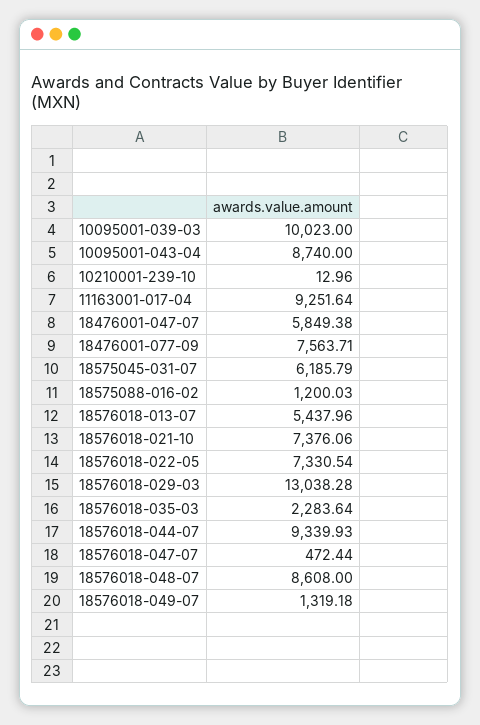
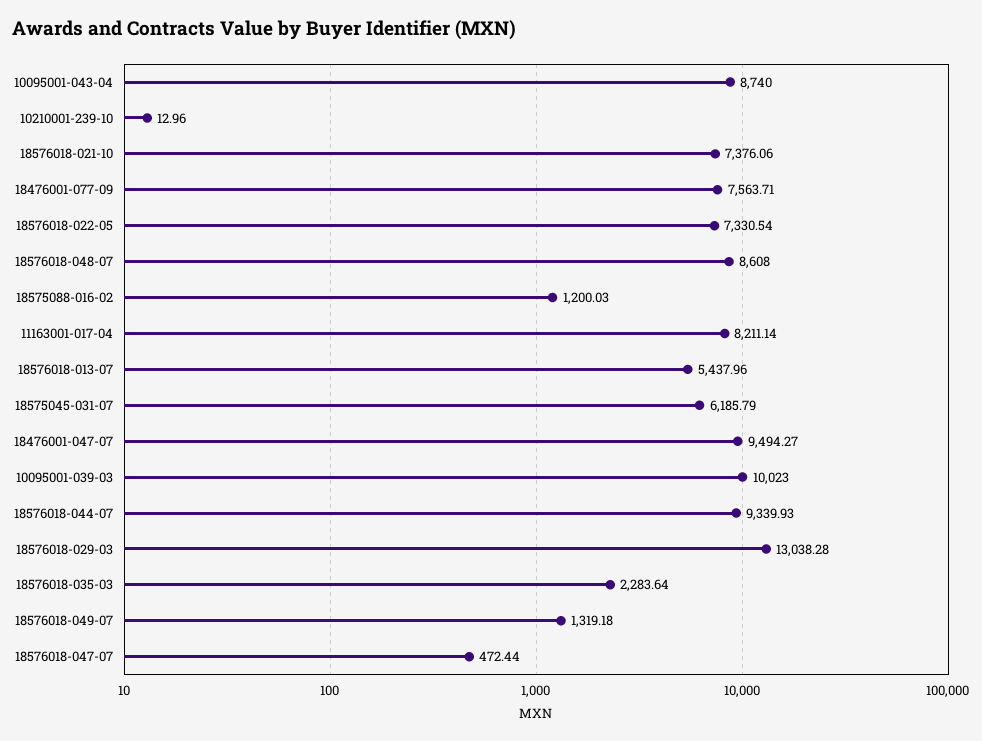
  {
    "10095001-039-03": 10023,
    "10095001-043-04": 8740,
    "10210001-239-10": 12.96,
-   "11163001-017-04": 9251.64,
+   "11163001-017-04": 8211.14,
-   "18476001-047-07": 5849.38,
+   "18476001-047-07": 9494.27,
    "18476001-077-09": 7563.71,
    "18575045-031-07": 6185.79,
    "18575088-016-02": 1200.03,
    "18576018-013-07": 5437.96,
    "18576018-021-10": 7376.06,
    "18576018-022-05": 7330.54,
    "18576018-029-03": 13038.28,
    "18576018-035-03": 2283.64,
    "18576018-044-07": 9339.93,
    "18576018-047-07": 472.44,
    "18576018-048-07": 8608,
    "18576018-049-07": 1319.18
  }

